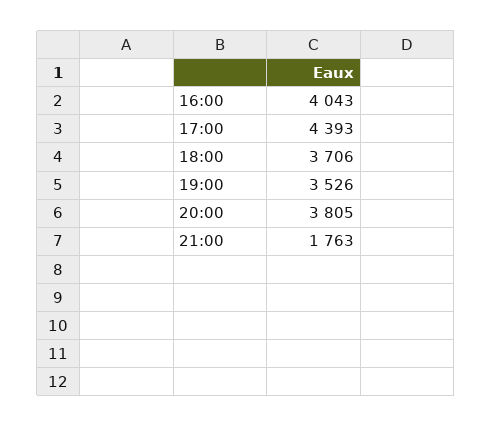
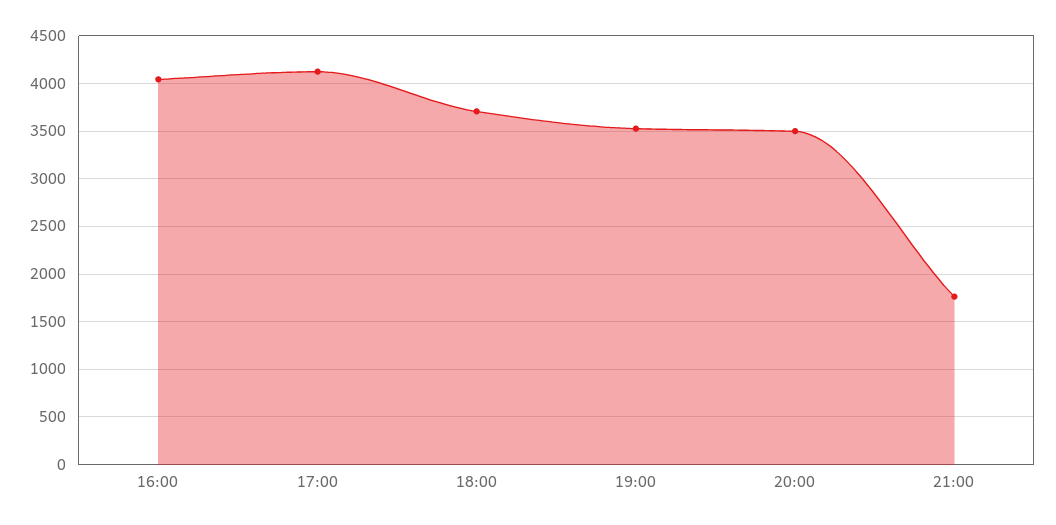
  {
    "16:00": 4043,
-   "17:00": 4393,
+   "17:00": 4100,
    "18:00": 3706,
    "19:00": 3526,
-   "20:00": 3805,
+   "20:00": 3500,
    "21:00": 1763
  }

